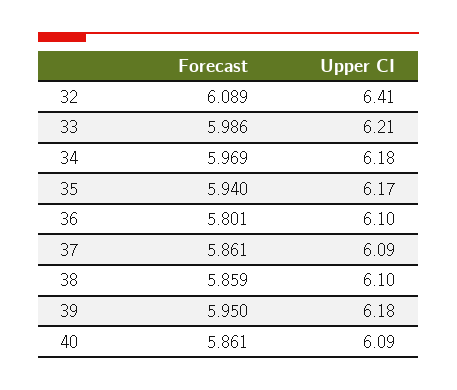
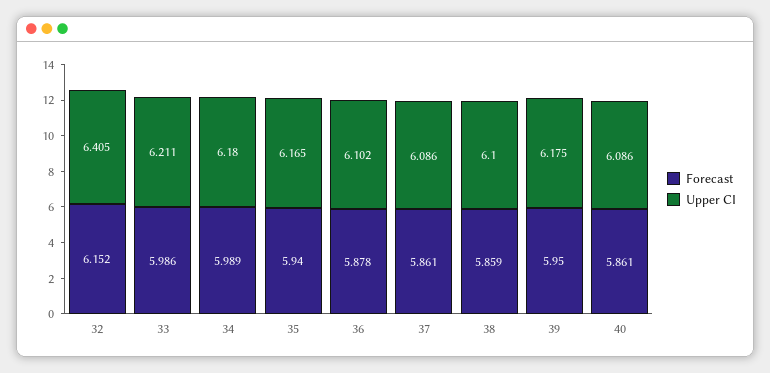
  {
    "Forecast": {
-     "32": 6.089,
+     "32": 6.152,
      "33": 5.986,
-     "34": 5.969,
+     "34": 5.989,
      "35": 5.94,
-     "36": 5.801,
+     "36": 5.878,
      "37": 5.861,
      "38": 5.859,
      "39": 5.95,
      "40": 5.861
    },
    "Upper CI": {
      "32": 6.405,
      "33": 6.211,
      "34": 6.18,
      "35": 6.165,
      "36": 6.102,
      "37": 6.086,
      "38": 6.1,
      "39": 6.175,
      "40": 6.086
    }
  }

